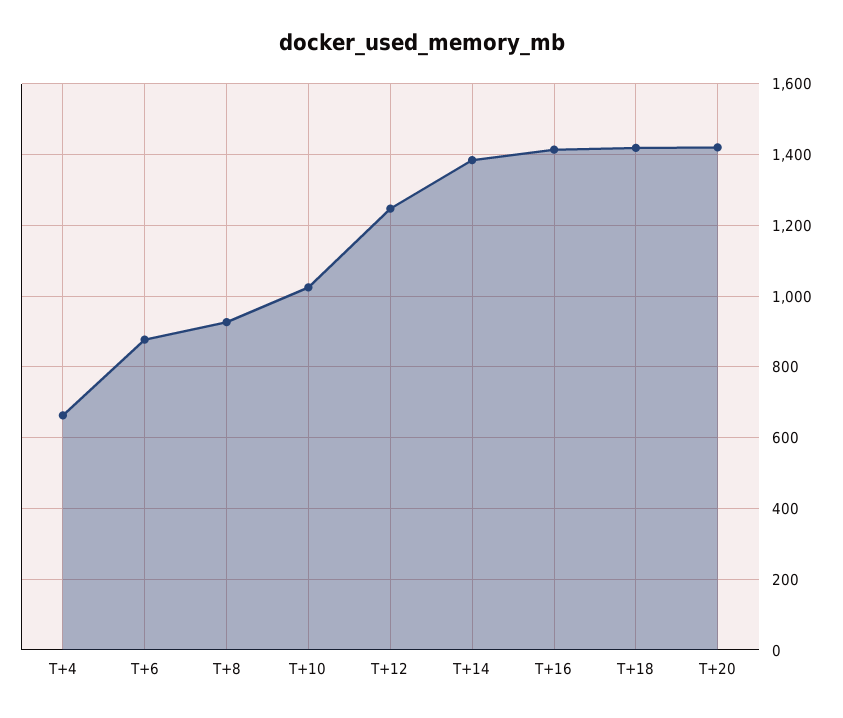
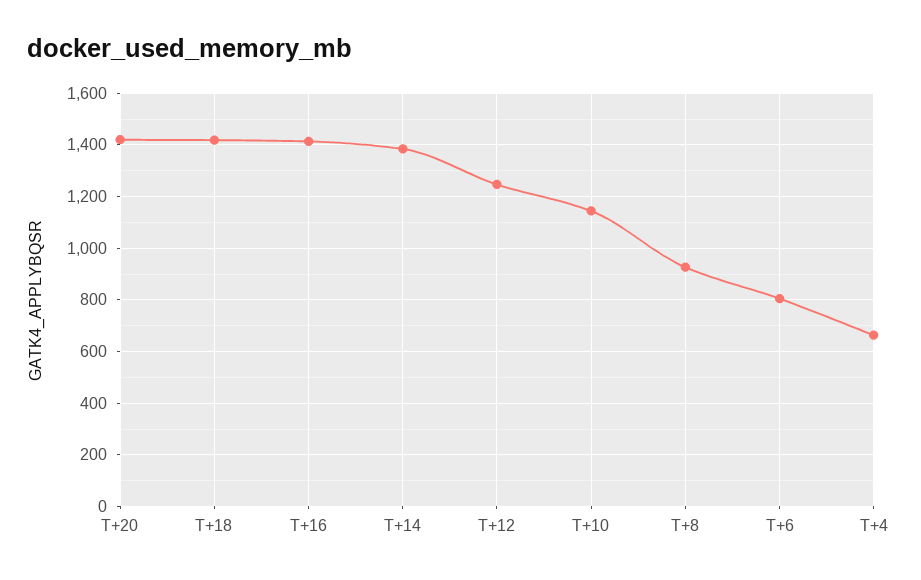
  {
    "T+4": 660,
-   "T+6": 880,
+   "T+6": 800,
    "T+8": 920,
-   "T+10": 1020,
+   "T+10": 1150,
    "T+12": 1240,
    "T+14": 1380,
    "T+16": 1420,
    "T+18": 1420,
    "T+20": 1420
  }

